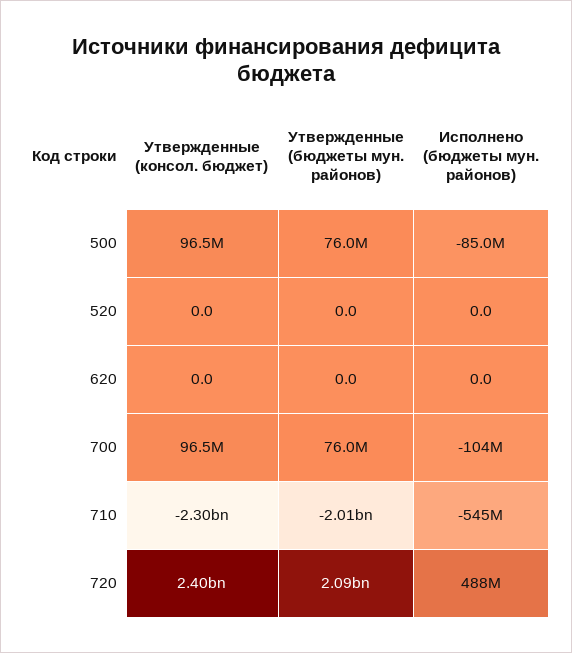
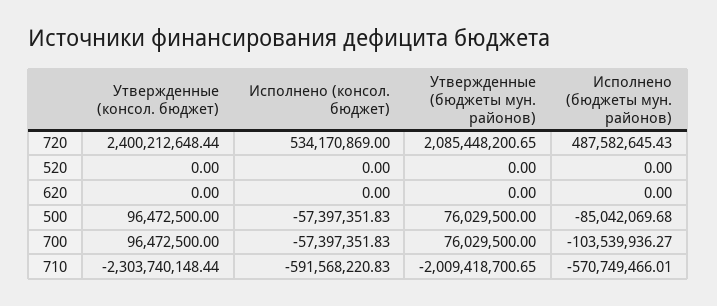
  {
    "Утвержденные (консол. бюджет)": {
      "500": 96472500,
      "520": 0,
      "620": 0,
      "700": 96472500,
      "710": -2303740148.44,
      "720": 2400212648.44
    },
    "Утвержденные (бюджеты мун. районов)": {
      "500": 76029500,
      "520": 0,
      "620": 0,
      "700": 76029500,
      "710": -2009418700.65,
      "720": 2085448200.65
    },
    "Исполнено (бюджеты мун. районов)": {
      "500": -85042069.68,
      "520": 0,
      "620": 0,
      "700": -103539936.27,
-     "710": -545000000,
+     "710": -570749466.01,
      "720": 487582645.43
-   }
+   },
+   "Исполнено (консол. бюджет)": {
+     "720": 534170869,
+     "520": 0,
+     "620": 0,
+     "500": -57397351.83,
+     "700": -57397351.83,
+     "710": -591568220.83
+   }
  }

